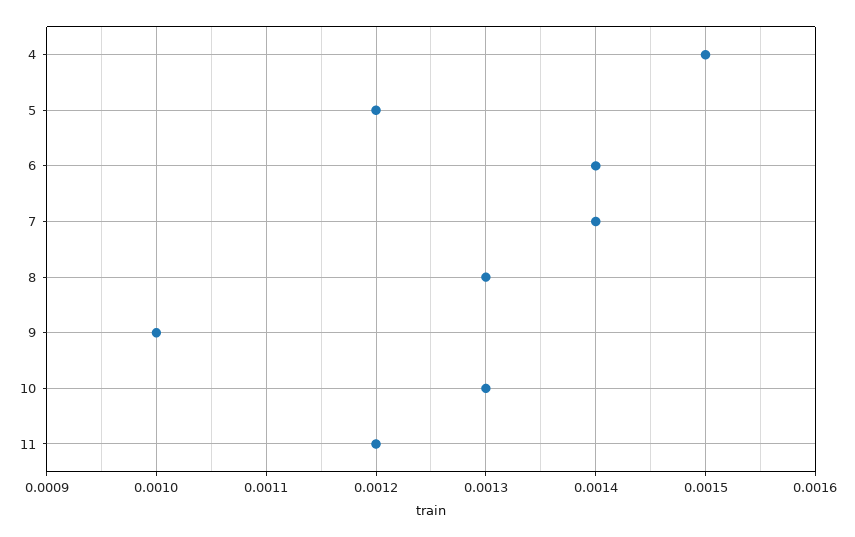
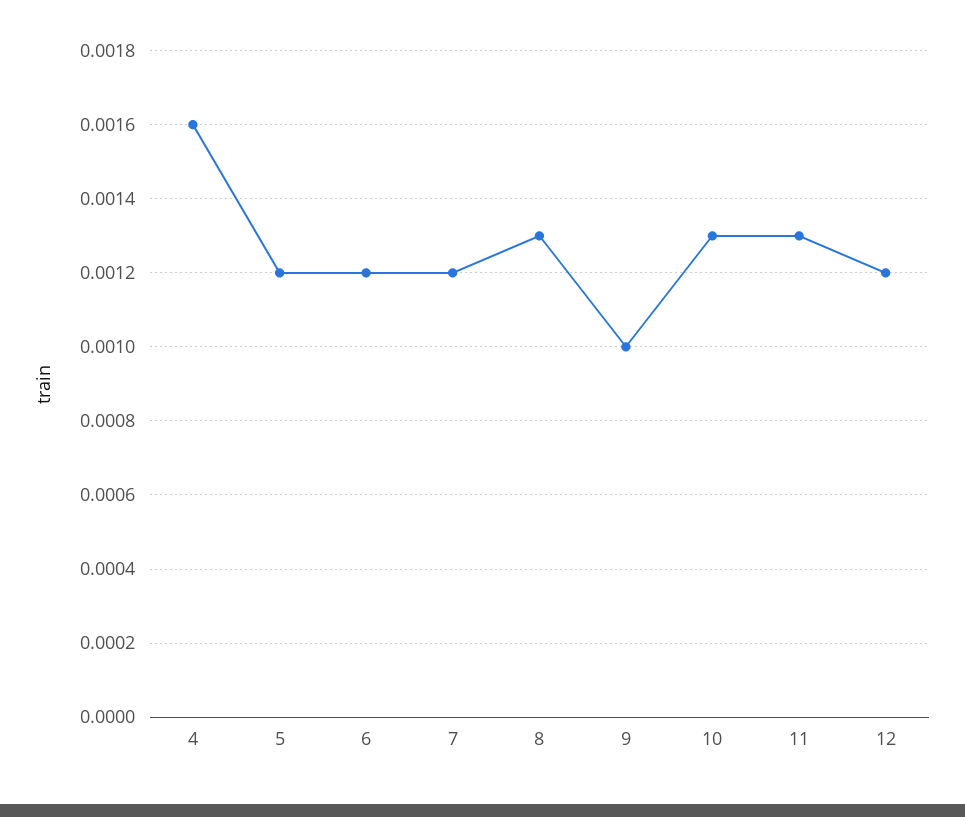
  {
-   "4": 0.0015,
+   "4": 0.0016,
    "5": 0.0012,
-   "6": 0.0014,
+   "6": 0.0012,
-   "7": 0.0014,
+   "7": 0.0012,
    "8": 0.0013,
    "9": 0.001,
    "10": 0.0013,
-   "11": 0.0012
+   "11": 0.0013,
+   "12": 0.0012
  }

